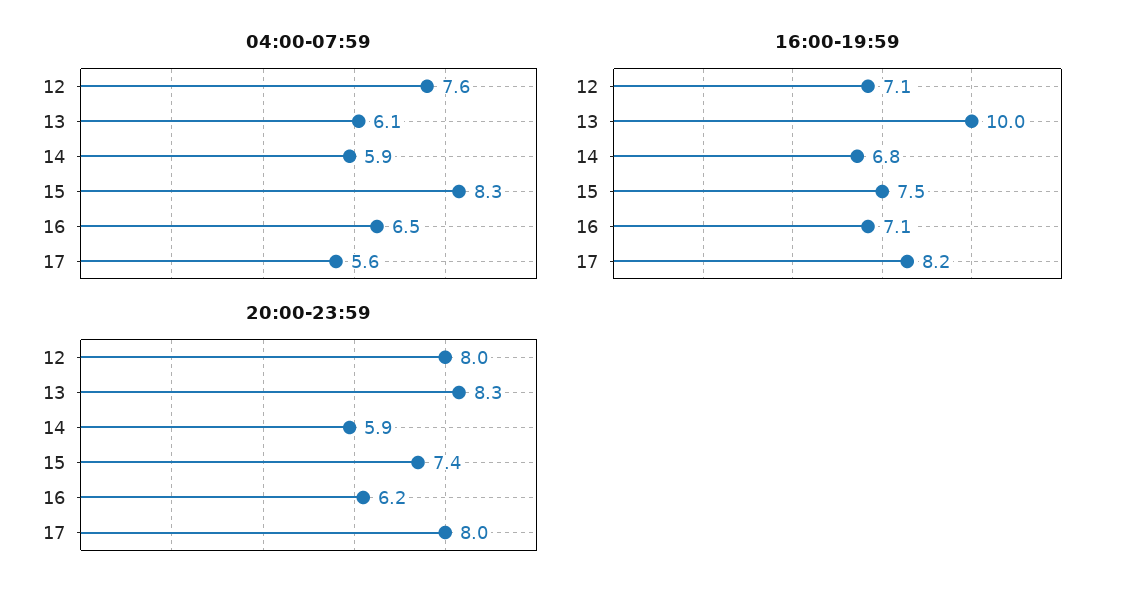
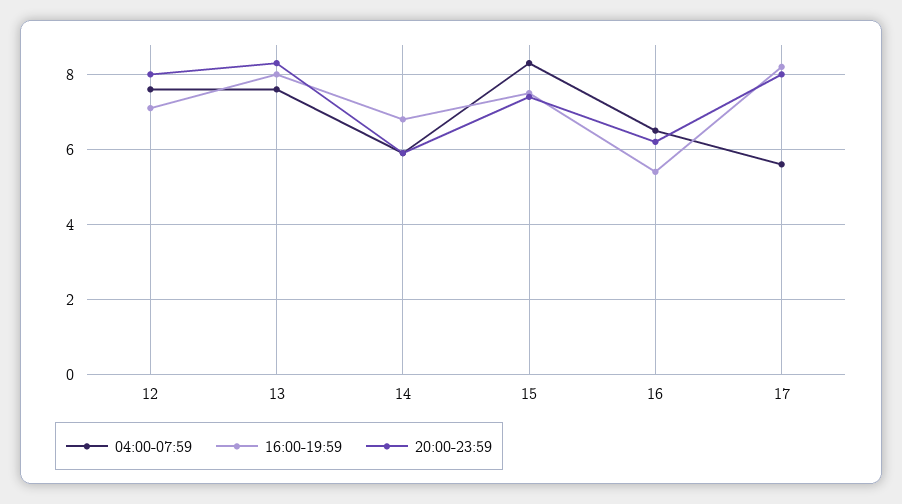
  {
    "04:00-07:59": {
      "12": 7.6,
-     "13": 6.1,
+     "13": 7.5,
      "14": 5.9,
      "15": 8.3,
      "16": 6.5,
      "17": 5.6
    },
    "16:00-19:59": {
      "12": 7.1,
-     "13": 10,
+     "13": 8,
      "14": 6.8,
      "15": 7.5,
-     "16": 7.1,
+     "16": 5.5,
      "17": 8.2
    },
    "20:00-23:59": {
      "12": 8,
      "13": 8.3,
      "14": 5.9,
      "15": 7.4,
      "16": 6.2,
      "17": 8
    }
  }

